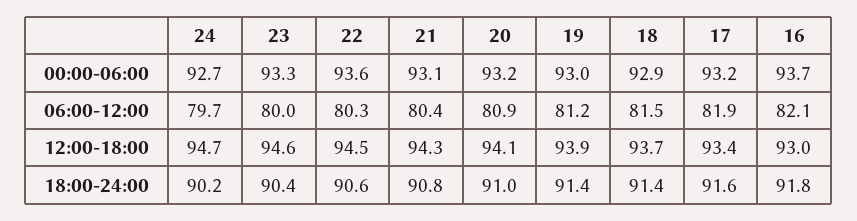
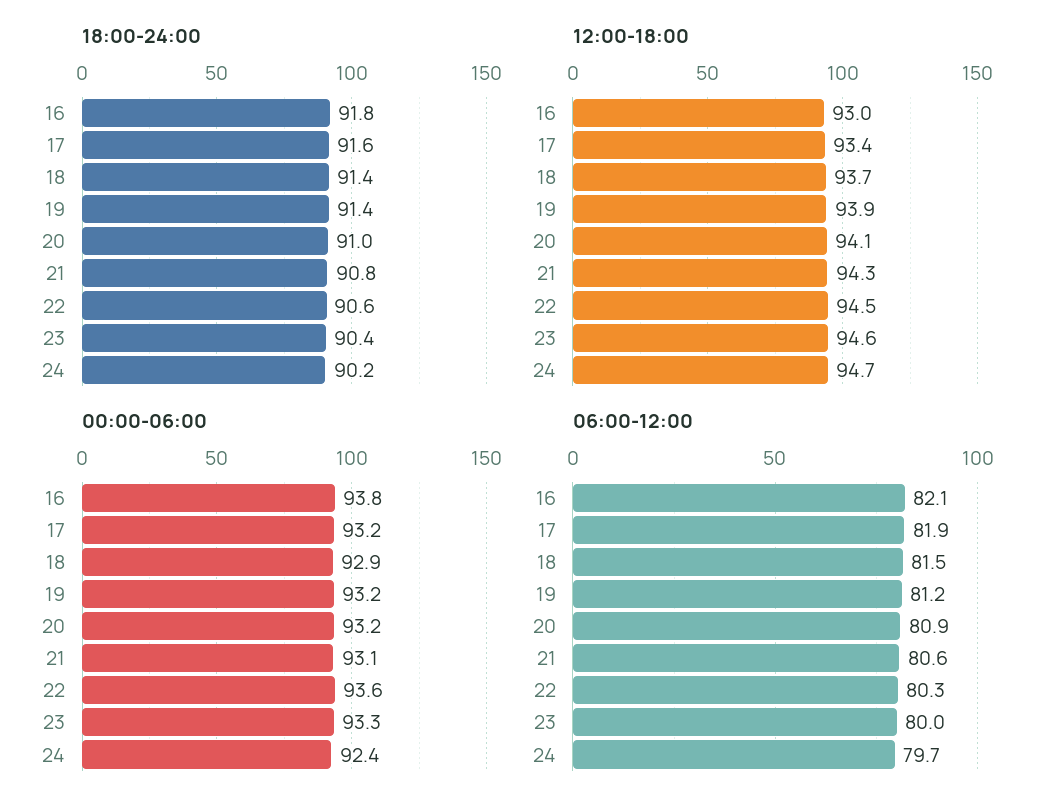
  {
    "00:00-06:00": {
-     "24": 92.7,
+     "24": 92.4,
      "23": 93.3,
      "22": 93.6,
      "21": 93.1,
      "20": 93.2,
-     "19": 93,
+     "19": 93.2,
      "18": 92.9,
      "17": 93.2,
-     "16": 93.7
+     "16": 93.8
    },
    "06:00-12:00": {
      "24": 79.7,
      "23": 80,
      "22": 80.3,
-     "21": 80.4,
+     "21": 80.6,
      "20": 80.9,
      "19": 81.2,
      "18": 81.5,
      "17": 81.9,
      "16": 82.1
    },
    "12:00-18:00": {
      "24": 94.7,
      "23": 94.6,
      "22": 94.5,
      "21": 94.3,
      "20": 94.1,
      "19": 93.9,
      "18": 93.7,
      "17": 93.4,
      "16": 93
    },
    "18:00-24:00": {
      "24": 90.2,
      "23": 90.4,
      "22": 90.6,
      "21": 90.8,
      "20": 91,
      "19": 91.4,
      "18": 91.4,
      "17": 91.6,
      "16": 91.8
    }
  }

